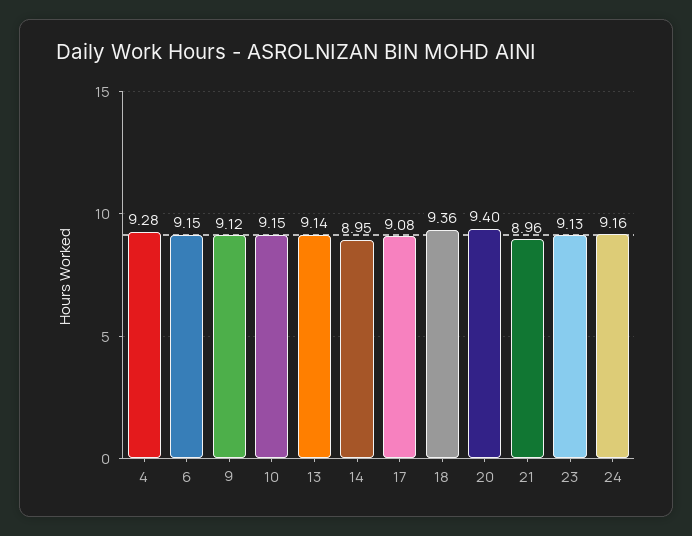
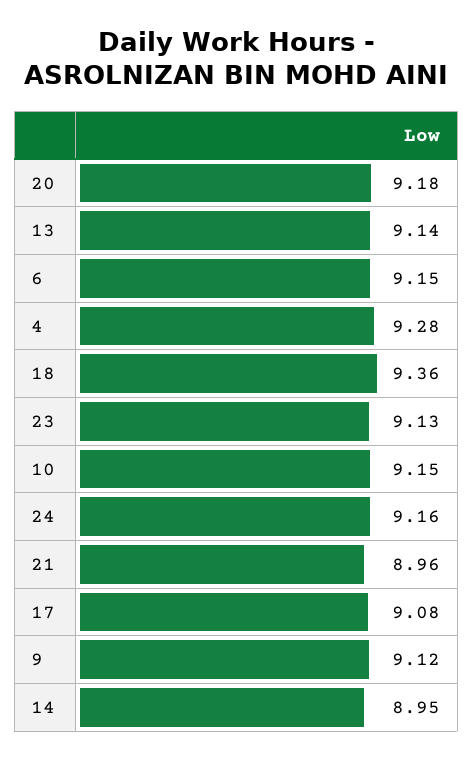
  {
    "4": 9.28,
    "6": 9.15,
    "9": 9.12,
    "10": 9.15,
    "13": 9.14,
    "14": 8.95,
    "17": 9.08,
    "18": 9.36,
-   "20": 9.4,
+   "20": 9.18,
    "21": 8.96,
    "23": 9.13,
    "24": 9.16
  }

